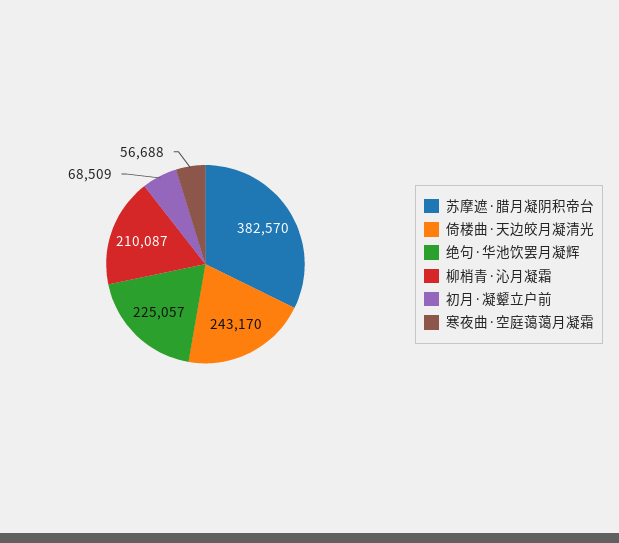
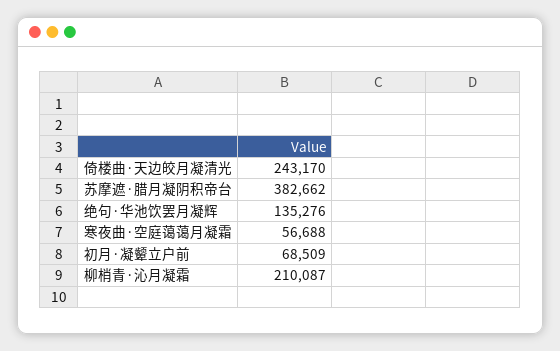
  {
-   "苏摩遮·腊月凝阴积帝台": 382570,
+   "苏摩遮·腊月凝阴积帝台": 382662,
    "倚楼曲·天边皎月凝清光": 243170,
-   "绝句·华池饮罢月凝辉": 225057,
+   "绝句·华池饮罢月凝辉": 135276,
    "柳梢青·沁月凝霜": 210087,
    "初月·凝颦立户前": 68509,
    "寒夜曲·空庭蔼蔼月凝霜": 56688
  }

